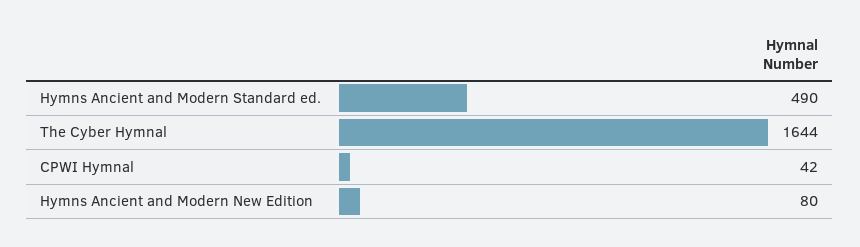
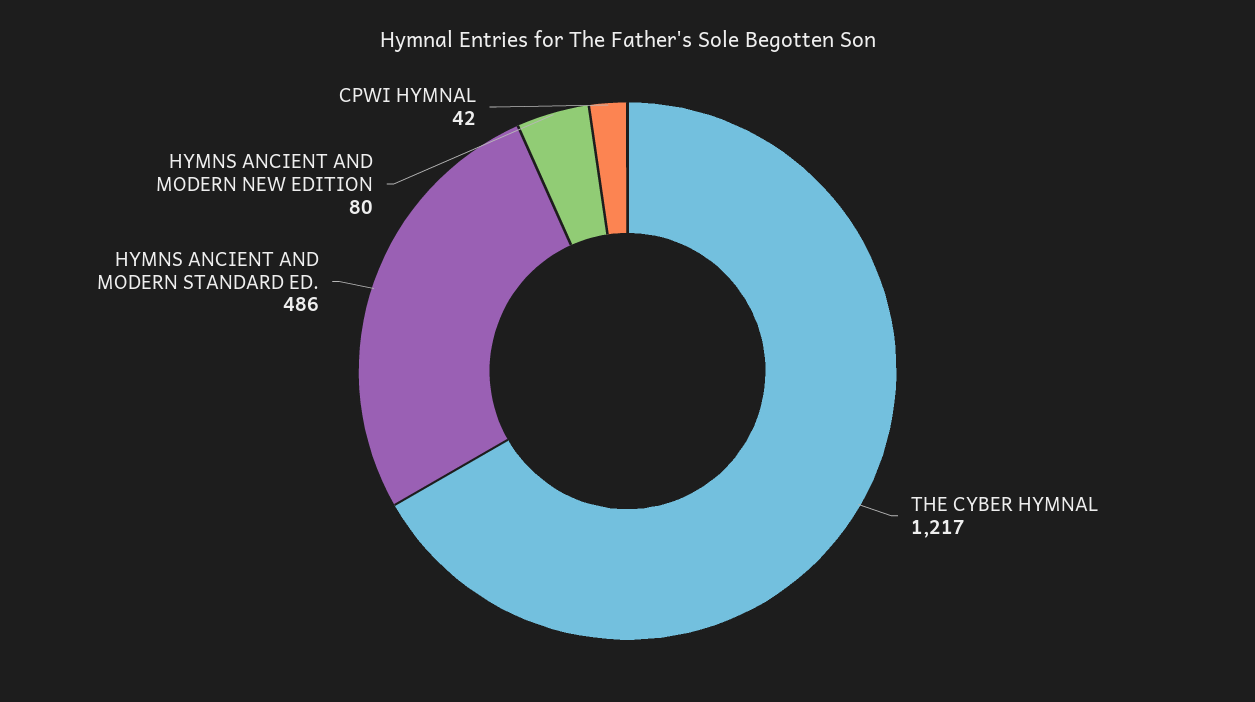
  {
-   "Hymns Ancient and Modern Standard ed.": 490,
+   "Hymns Ancient and Modern Standard ed.": 486,
-   "The Cyber Hymnal": 1644,
+   "The Cyber Hymnal": 1217,
    "CPWI Hymnal": 42,
    "Hymns Ancient and Modern New Edition": 80
  }

